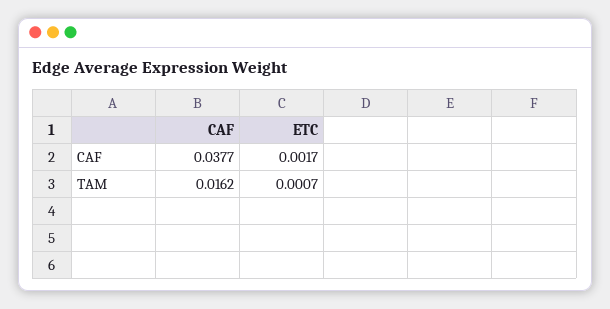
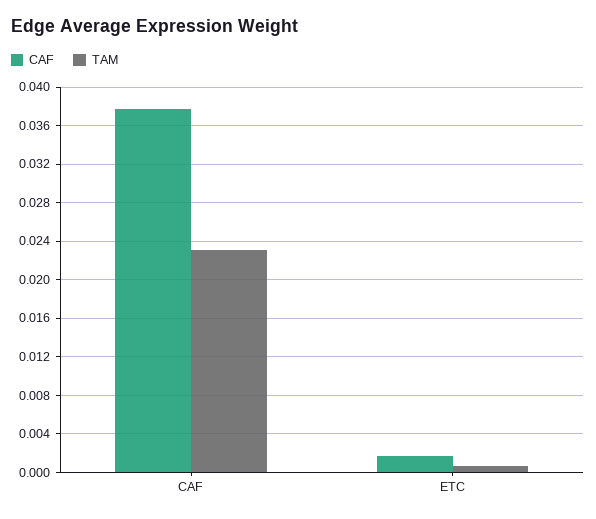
  {
    "CAF": {
      "CAF": 0.0377,
      "ETC": 0.0017
    },
    "TAM": {
-     "CAF": 0.0162,
+     "CAF": 0.023,
      "ETC": 0.0007
    }
  }

